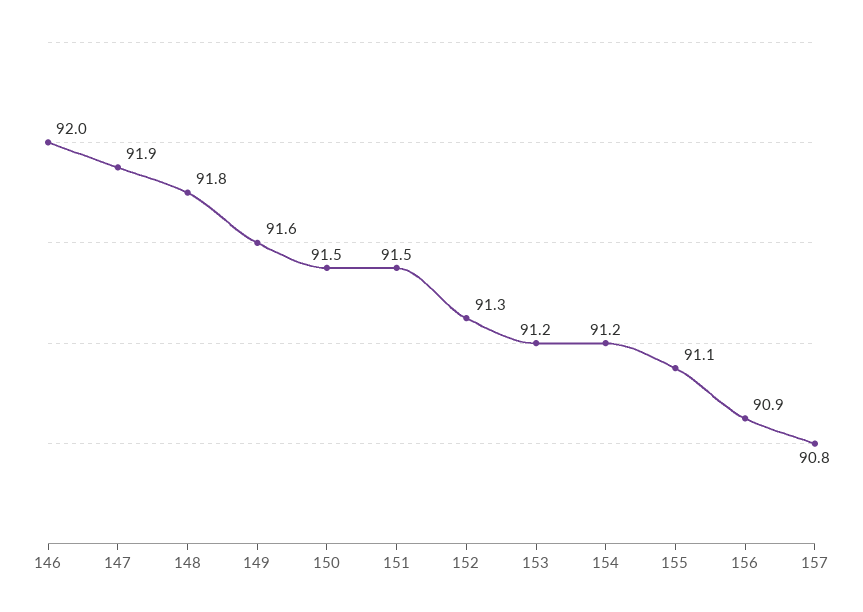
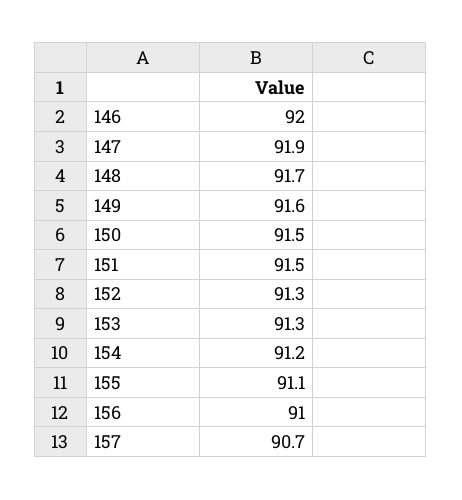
  {
    "146": 92,
    "147": 91.9,
-   "148": 91.8,
+   "148": 91.7,
    "149": 91.6,
    "150": 91.5,
    "151": 91.5,
    "152": 91.3,
-   "153": 91.2,
+   "153": 91.3,
    "154": 91.2,
    "155": 91.1,
-   "156": 90.9,
+   "156": 91,
-   "157": 90.8
+   "157": 90.7
  }

